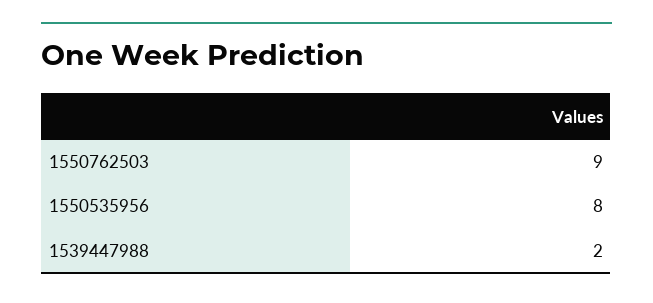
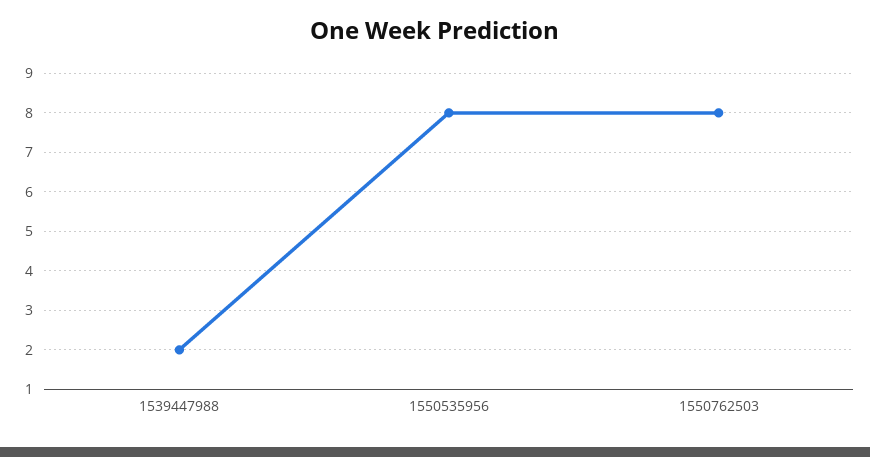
  {
-   "1550762503": 9,
+   "1550762503": 8,
    "1550535956": 8,
    "1539447988": 2
  }

